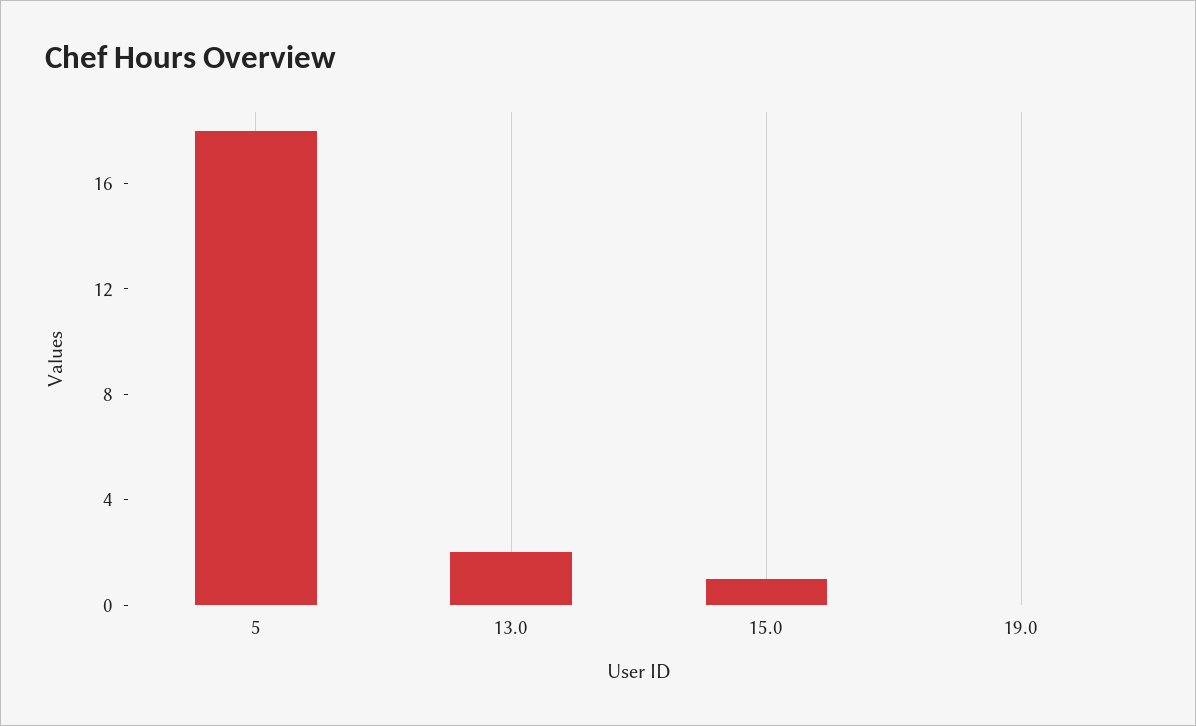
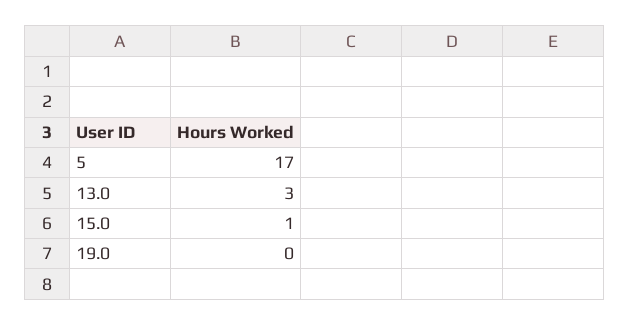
  {
-   "5": 18,
+   "5": 17,
-   "13.0": 2,
+   "13.0": 3,
    "15.0": 1,
    "19.0": 0
  }

